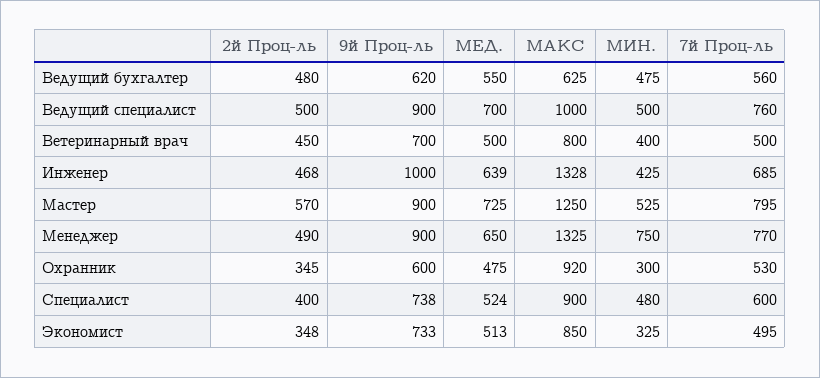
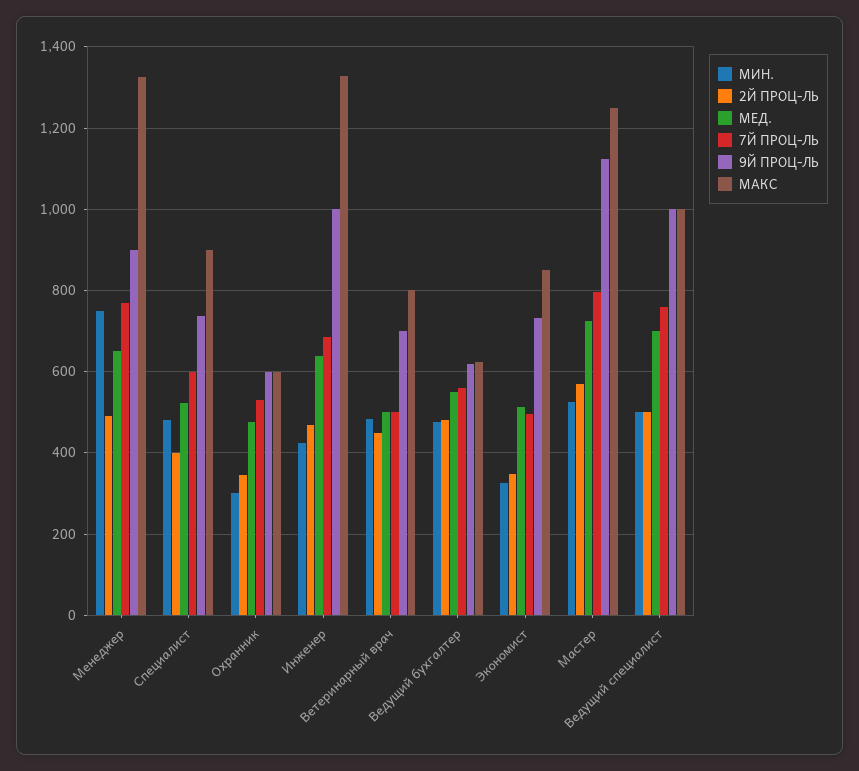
  {
    "2й Проц-ль": {
      "Ведущий бухгалтер": 480,
      "Ведущий специалист": 500,
      "Ветеринарный врач": 450,
      "Инженер": 468,
      "Мастер": 570,
      "Менеджер": 490,
      "Охранник": 345,
      "Специалист": 400,
      "Экономист": 348
    },
    "9й Проц-ль": {
      "Ведущий бухгалтер": 620,
-     "Ведущий специалист": 900,
+     "Ведущий специалист": 1000,
      "Ветеринарный врач": 700,
      "Инженер": 1000,
-     "Мастер": 900,
+     "Мастер": 1120,
      "Менеджер": 900,
      "Охранник": 600,
      "Специалист": 738,
      "Экономист": 733
    },
    "МЕД.": {
      "Ведущий бухгалтер": 550,
      "Ведущий специалист": 700,
      "Ветеринарный врач": 500,
      "Инженер": 639,
      "Мастер": 725,
      "Менеджер": 650,
      "Охранник": 475,
      "Специалист": 524,
      "Экономист": 513
    },
    "МАКС": {
      "Ведущий бухгалтер": 625,
      "Ведущий специалист": 1000,
      "Ветеринарный врач": 800,
      "Инженер": 1328,
      "Мастер": 1250,
      "Менеджер": 1325,
-     "Охранник": 920,
+     "Охранник": 600,
      "Специалист": 900,
      "Экономист": 850
    },
    "МИН.": {
      "Ведущий бухгалтер": 475,
      "Ведущий специалист": 500,
-     "Ветеринарный врач": 400,
+     "Ветеринарный врач": 480,
      "Инженер": 425,
      "Мастер": 525,
      "Менеджер": 750,
      "Охранник": 300,
      "Специалист": 480,
      "Экономист": 325
    },
    "7й Проц-ль": {
      "Ведущий бухгалтер": 560,
      "Ведущий специалист": 760,
      "Ветеринарный врач": 500,
      "Инженер": 685,
      "Мастер": 795,
      "Менеджер": 770,
      "Охранник": 530,
      "Специалист": 600,
      "Экономист": 495
    }
  }

